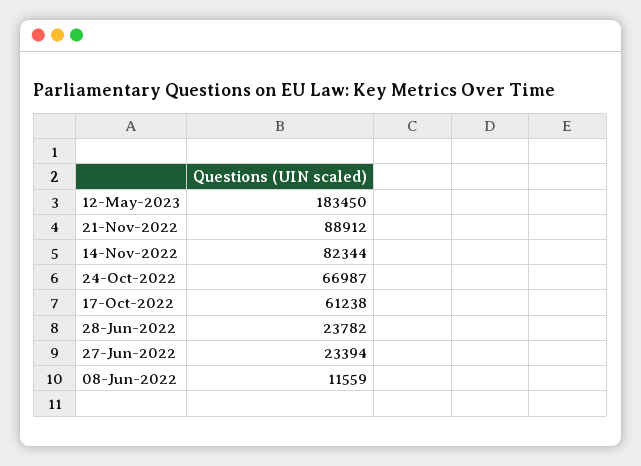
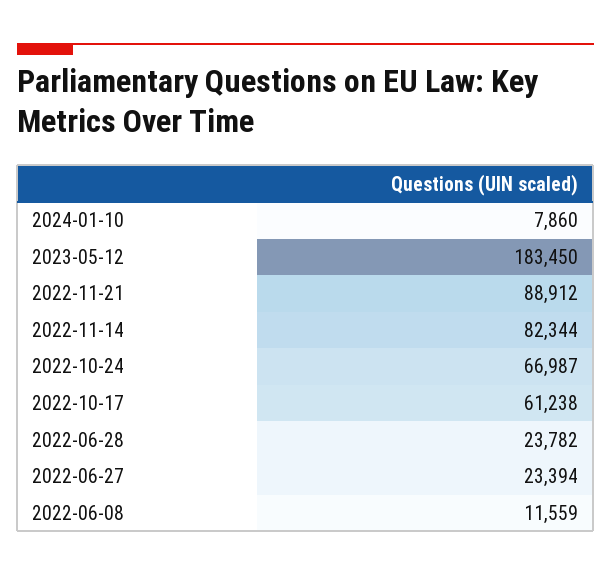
  {
    "12-May-2023": 183450,
    "21-Nov-2022": 88912,
    "14-Nov-2022": 82344,
    "24-Oct-2022": 66987,
    "17-Oct-2022": 61238,
    "28-Jun-2022": 23782,
    "27-Jun-2022": 23394,
-   "08-Jun-2022": 11559
+   "08-Jun-2022": 11559,
+   "2024-01-10": 7860
  }

